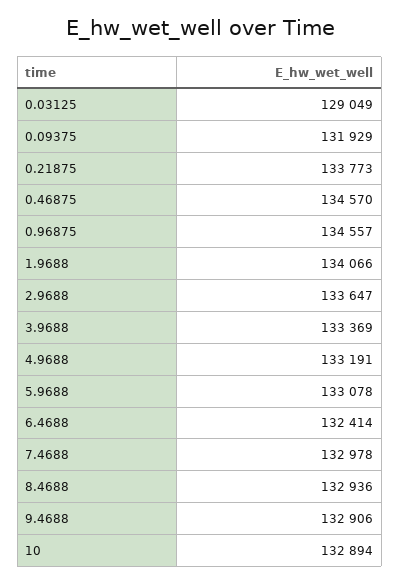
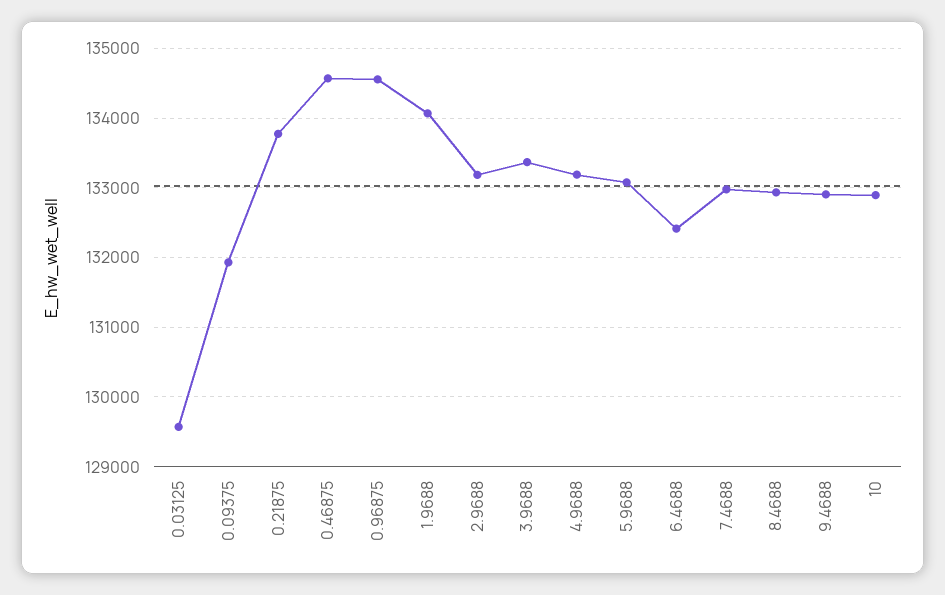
  {
-   "0.03125": 129049,
+   "0.03125": 129600,
    "0.09375": 131929,
    "0.21875": 133773,
    "0.46875": 134570,
    "0.96875": 134557,
    "1.9688": 134066,
-   "2.9688": 133647,
+   "2.9688": 133200,
    "3.9688": 133369,
    "4.9688": 133191,
    "5.9688": 133078,
    "6.4688": 132414,
    "7.4688": 132978,
    "8.4688": 132936,
    "9.4688": 132906,
    "10": 132894
  }

